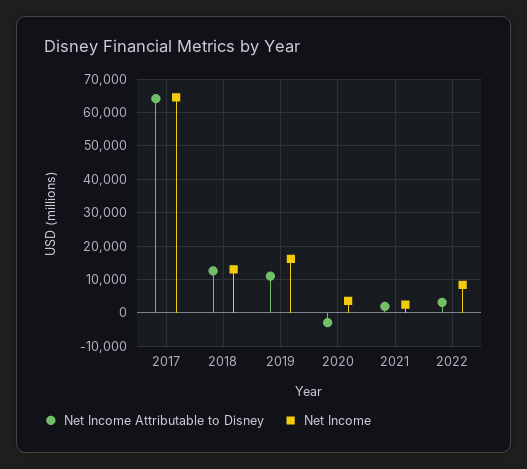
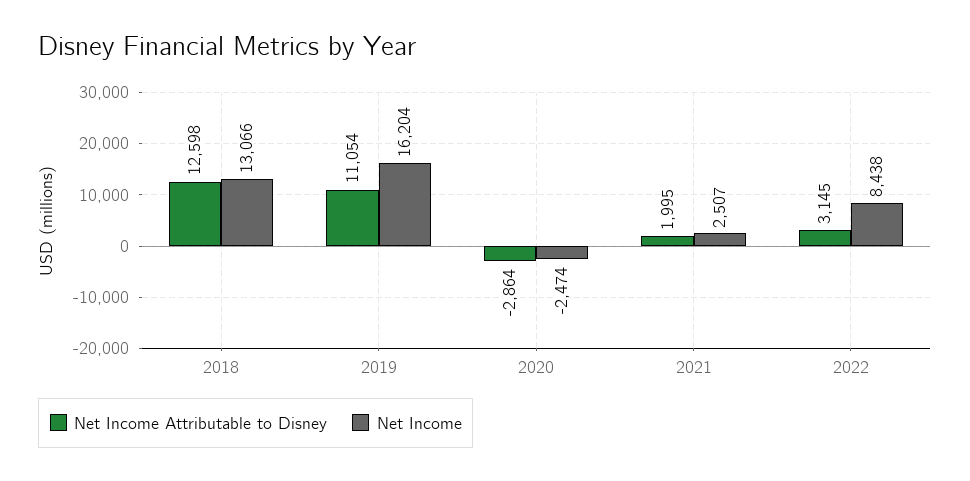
  {
    "Net Income Attributable to Disney": {
-     "2017": 64000,
      "2018": 12598,
      "2019": 11054,
      "2020": -2864,
      "2021": 1995,
      "2022": 3145
    },
    "Net Income": {
-     "2017": 64000,
      "2018": 13066,
      "2019": 16204,
-     "2020": 4000,
+     "2020": -2474,
      "2021": 2507,
      "2022": 8438
    }
  }

